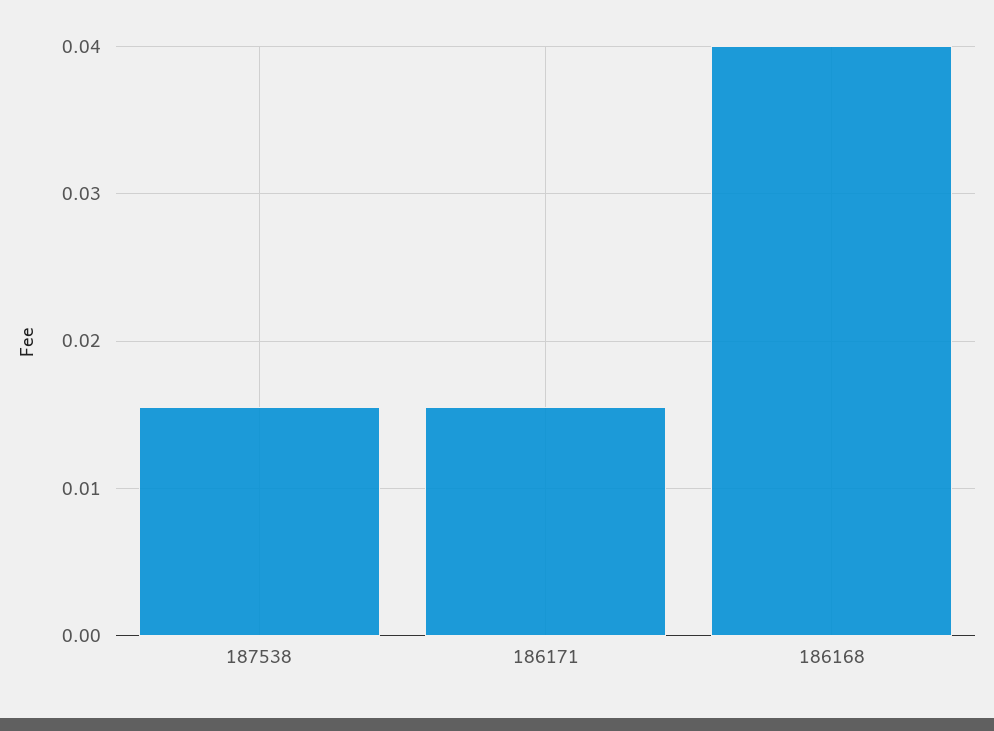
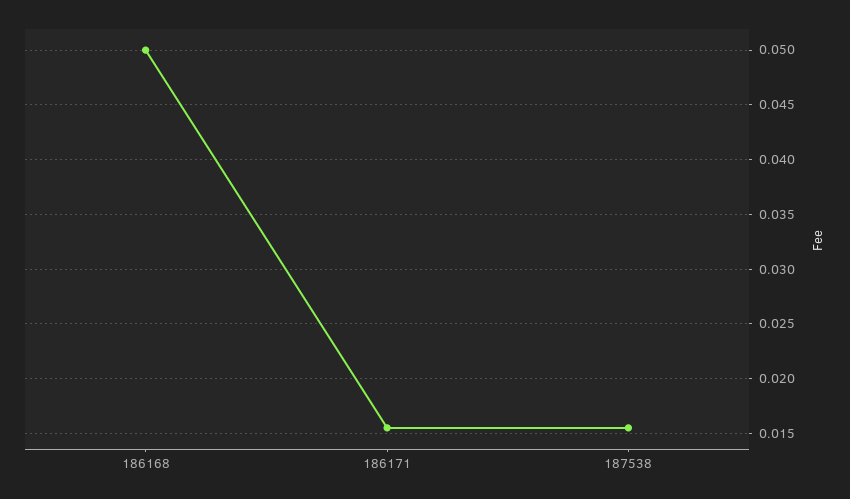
  {
    "187538": 0.016,
    "186171": 0.016,
-   "186168": 0.04
+   "186168": 0.05
  }

